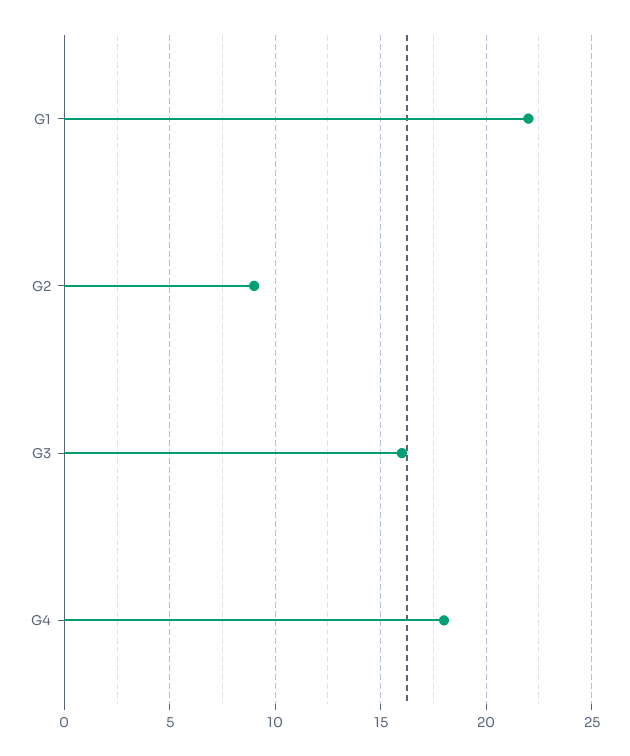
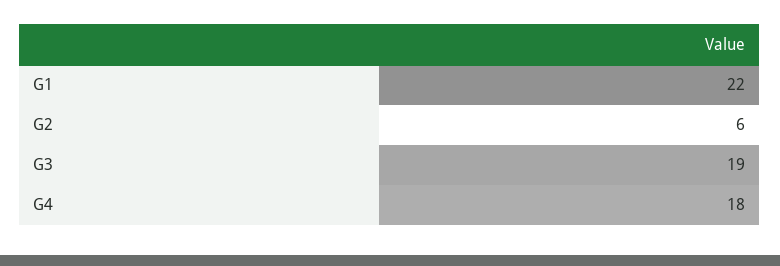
  {
    "G1": 22,
-   "G2": 9,
+   "G2": 6,
-   "G3": 16,
+   "G3": 19,
    "G4": 18
  }

